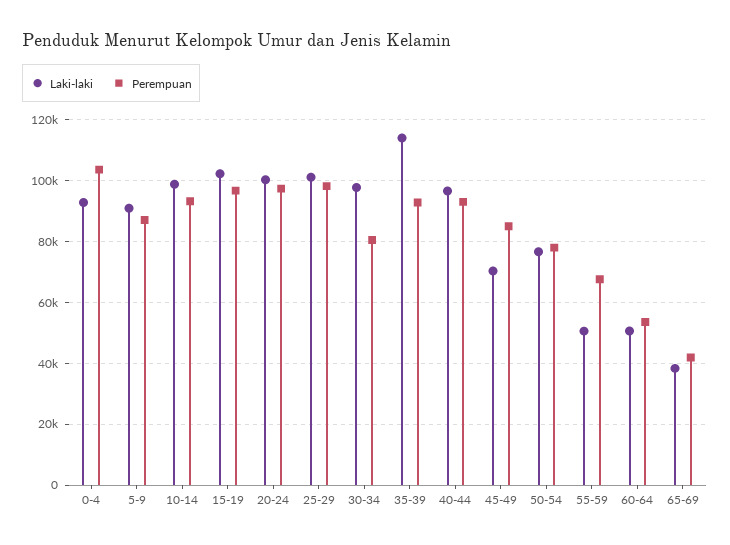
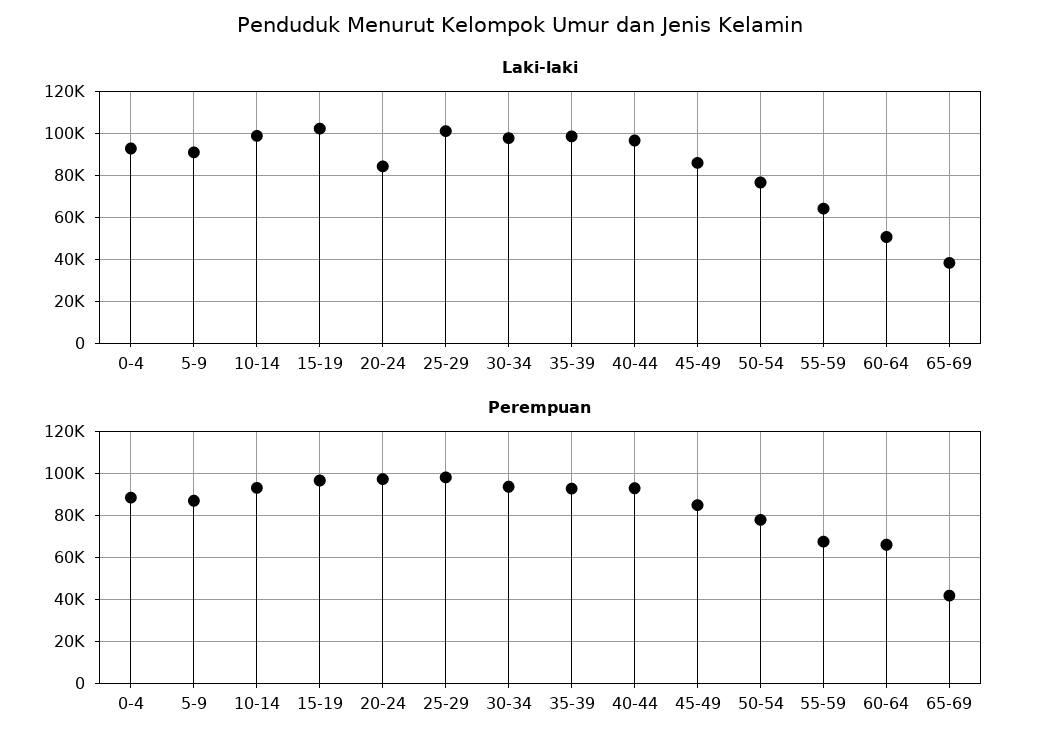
  {
    "Laki-laki": {
      "0-4": 92000,
      "5-9": 90000,
      "10-14": 98000,
      "15-19": 102000,
-     "20-24": 100000,
+     "20-24": 85000,
      "25-29": 102000,
      "30-34": 98000,
-     "35-39": 114000,
+     "35-39": 100000,
      "40-44": 96000,
-     "45-49": 70000,
+     "45-49": 85000,
      "50-54": 76000,
-     "55-59": 50000,
+     "55-59": 65000,
      "60-64": 50000,
      "65-69": 38000
    },
    "Perempuan": {
-     "0-4": 104000,
+     "0-4": 90000,
      "5-9": 88000,
      "10-14": 94000,
      "15-19": 96000,
      "20-24": 98000,
      "25-29": 98000,
-     "30-34": 80000,
+     "30-34": 95000,
      "35-39": 92000,
      "40-44": 94000,
      "45-49": 84000,
      "50-54": 78000,
      "55-59": 68000,
-     "60-64": 54000,
+     "60-64": 65000,
      "65-69": 42000
    }
  }

